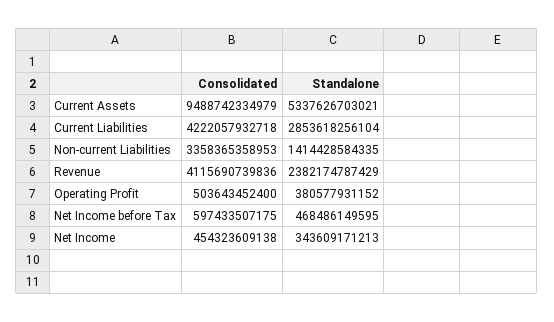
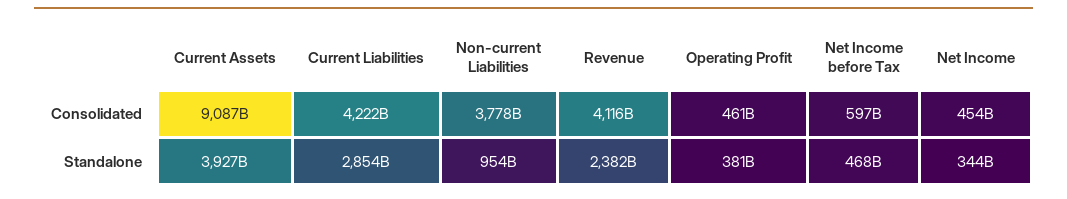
  {
    "Consolidated": {
-     "Current Assets": 9488742334979,
+     "Current Assets": 9087000000000,
      "Current Liabilities": 4222057932718,
-     "Non-current Liabilities": 3358365358953,
+     "Non-current Liabilities": 3778000000000,
      "Revenue": 4115690739836,
-     "Operating Profit": 503643452400,
+     "Operating Profit": 461000000000,
      "Net Income before Tax": 597433507175,
      "Net Income": 454323609138
    },
    "Standalone": {
-     "Current Assets": 5337626703021,
+     "Current Assets": 3927000000000,
      "Current Liabilities": 2853618256104,
-     "Non-current Liabilities": 1414428584335,
+     "Non-current Liabilities": 954000000000,
      "Revenue": 2382174787429,
      "Operating Profit": 380577931152,
      "Net Income before Tax": 468486149595,
      "Net Income": 343609171213
    }
  }

